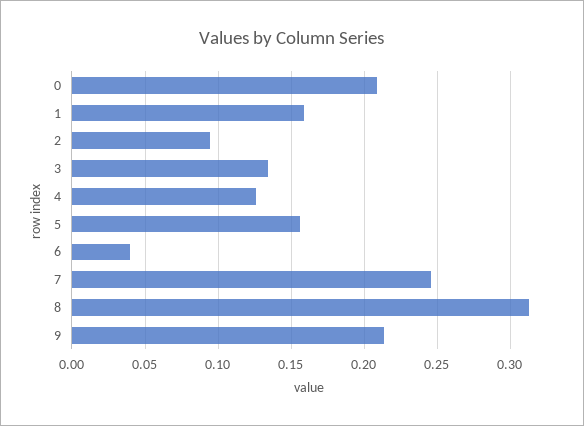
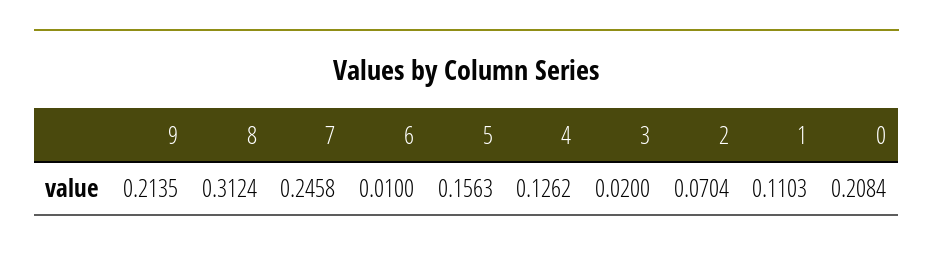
  {
    "0": 0.2084,
-   "1": 0.16,
+   "1": 0.1103,
-   "2": 0.095,
+   "2": 0.0704,
-   "3": 0.135,
+   "3": 0.02,
    "4": 0.1262,
    "5": 0.1563,
-   "6": 0.04,
+   "6": 0.01,
    "7": 0.2458,
    "8": 0.3124,
    "9": 0.2135
  }

